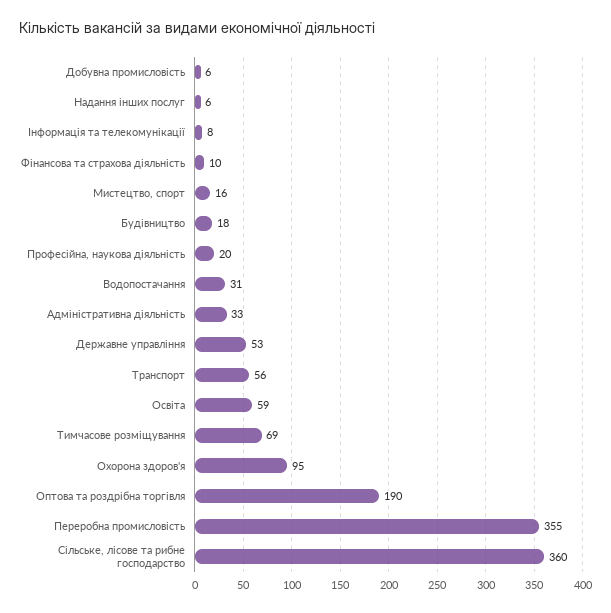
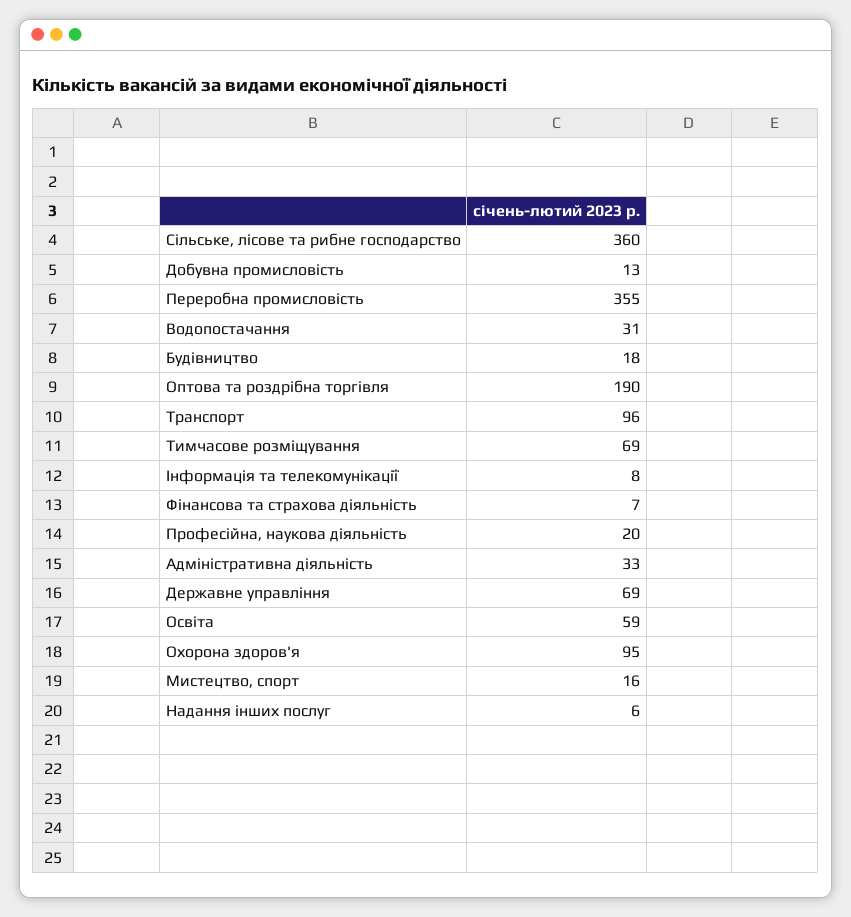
  {
-   "Добувна промисловість": 6,
+   "Добувна промисловість": 13,
    "Надання інших послуг": 6,
    "Інформація та телекомунікації": 8,
-   "Фінансова та страхова діяльність": 10,
+   "Фінансова та страхова діяльність": 7,
    "Мистецтво, спорт": 16,
    "Будівництво": 18,
    "Професійна, наукова діяльність": 20,
    "Водопостачання": 31,
    "Адміністративна діяльність": 33,
-   "Державне управління": 53,
+   "Державне управління": 69,
-   "Транспорт": 56,
+   "Транспорт": 96,
    "Освіта": 59,
    "Тимчасове розміщування": 69,
    "Охорона здоров'я": 95,
    "Оптова та роздрібна торгівля": 190,
    "Переробна промисловість": 355,
    "Сільське, лісове та рибне господарство": 360
  }

